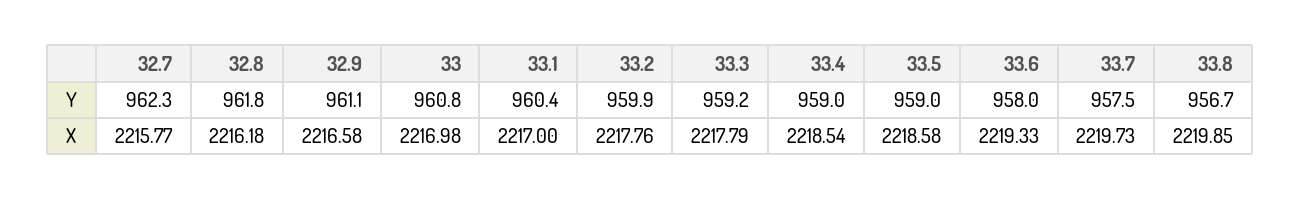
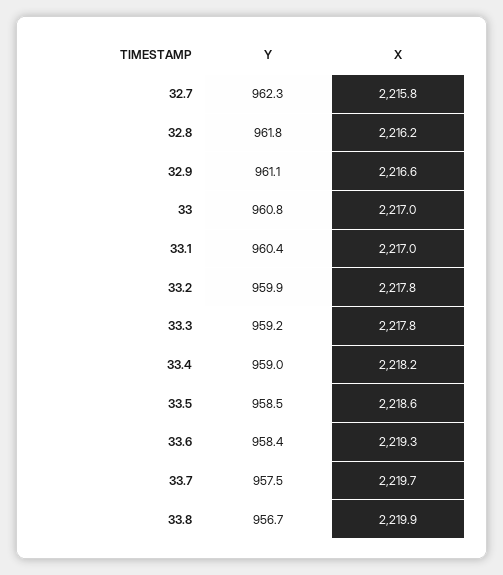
  {
    "32.7": {
      "Y": 962.3,
      "X": 2215.77
    },
    "32.8": {
      "Y": 961.8,
      "X": 2216.18
    },
    "32.9": {
      "Y": 961.1,
      "X": 2216.58
    },
    "33": {
      "Y": 960.8,
      "X": 2216.98
    },
    "33.1": {
      "Y": 960.4,
      "X": 2217
    },
    "33.2": {
      "Y": 959.9,
      "X": 2217.76
    },
    "33.3": {
      "Y": 959.2,
      "X": 2217.79
    },
    "33.4": {
      "Y": 959,
-     "X": 2218.54
+     "X": 2218.2
    },
    "33.5": {
-     "Y": 959,
+     "Y": 958.5,
      "X": 2218.58
    },
    "33.6": {
-     "Y": 958,
+     "Y": 958.4,
      "X": 2219.33
    },
    "33.7": {
      "Y": 957.5,
      "X": 2219.73
    },
    "33.8": {
      "Y": 956.7,
      "X": 2219.85
    }
  }

